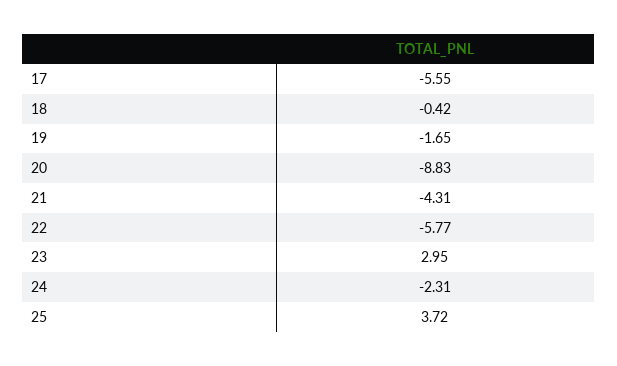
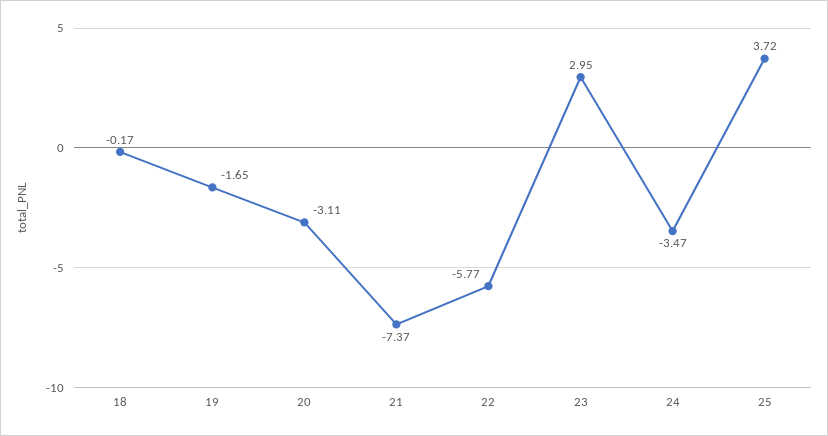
  {
-   "17": -5.55,
-   "18": -0.42,
+   "18": -0.17,
    "19": -1.65,
-   "20": -8.83,
+   "20": -3.11,
-   "21": -4.31,
+   "21": -7.37,
    "22": -5.77,
    "23": 2.95,
-   "24": -2.31,
+   "24": -3.47,
    "25": 3.72
  }

